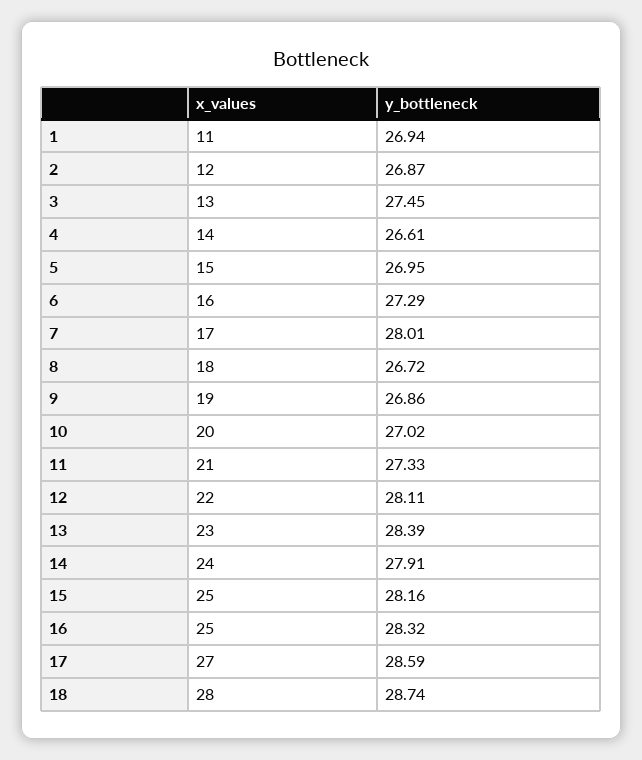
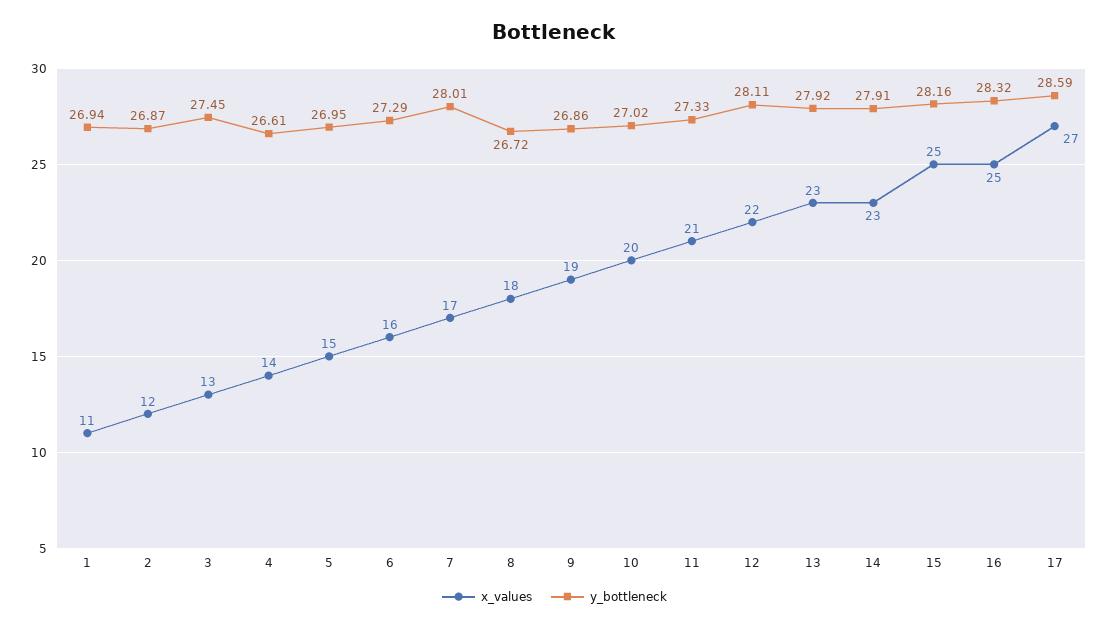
  {
    "x_values": {
      "1": 11,
      "2": 12,
      "3": 13,
      "4": 14,
      "5": 15,
      "6": 16,
      "7": 17,
      "8": 18,
      "9": 19,
      "10": 20,
      "11": 21,
      "12": 22,
      "13": 23,
-     "14": 24,
+     "14": 23,
      "15": 25,
      "16": 25,
-     "17": 27,
+     "17": 27
-     "18": 28
    },
    "y_bottleneck": {
      "1": 26.94,
      "2": 26.87,
      "3": 27.45,
      "4": 26.61,
      "5": 26.95,
      "6": 27.29,
      "7": 28.01,
      "8": 26.72,
      "9": 26.86,
      "10": 27.02,
      "11": 27.33,
      "12": 28.11,
-     "13": 28.39,
+     "13": 27.92,
      "14": 27.91,
      "15": 28.16,
      "16": 28.32,
-     "17": 28.59,
+     "17": 28.59
-     "18": 28.74
    }
  }

